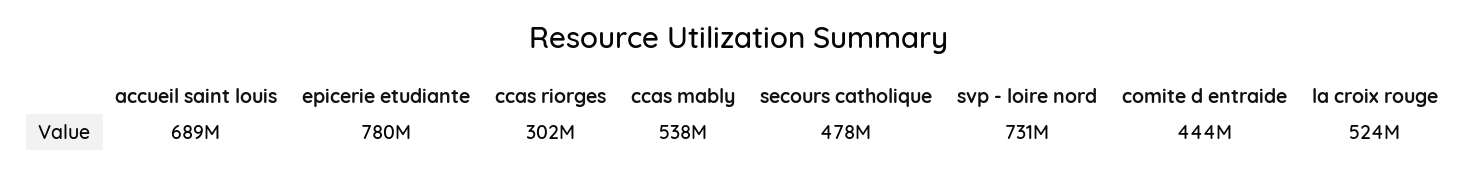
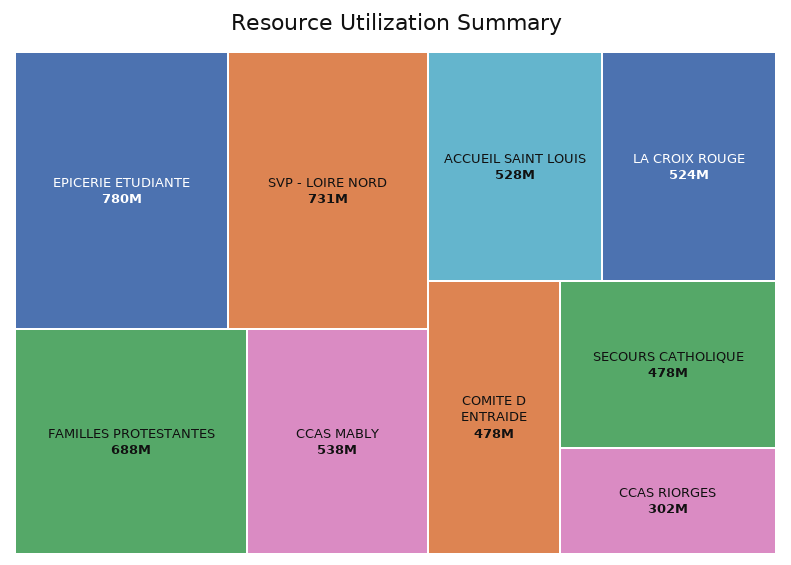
  {
-   "accueil saint louis": 689000000,
+   "accueil saint louis": 528000000,
    "epicerie etudiante": 780000000,
    "ccas riorges": 302000000,
    "ccas mably": 538000000,
    "secours catholique": 478000000,
    "svp - loire nord": 731000000,
-   "comite d entraide": 444000000,
+   "comite d entraide": 478000000,
-   "la croix rouge": 524000000
+   "la croix rouge": 524000000,
+   "FAMILLES PROTESTANTES": 688000000
  }

